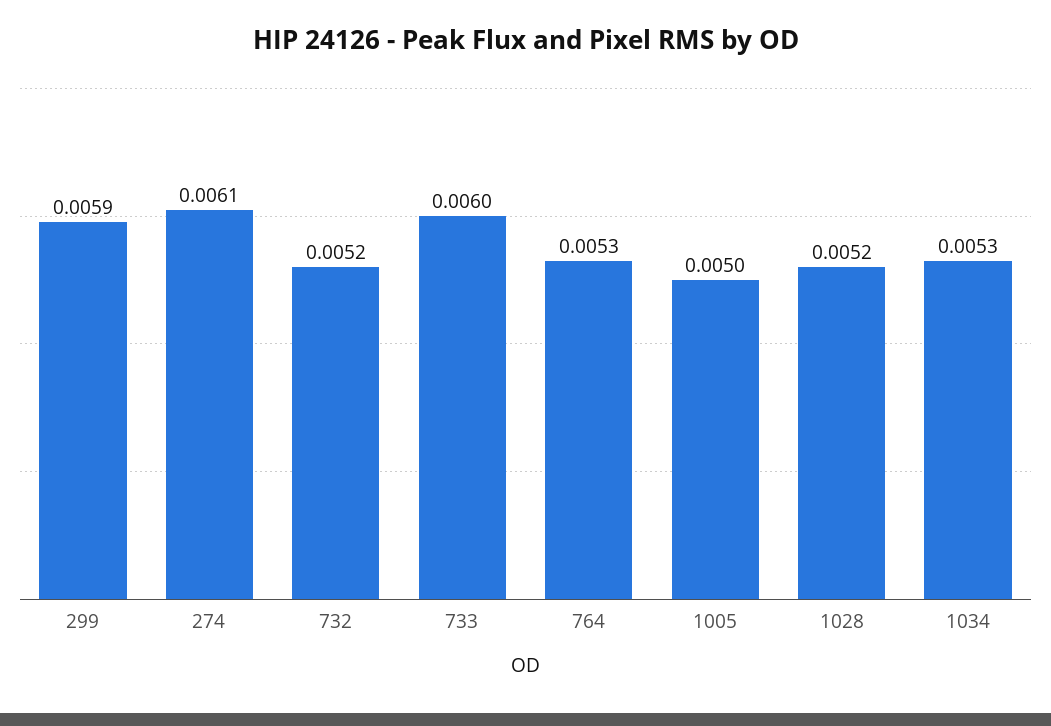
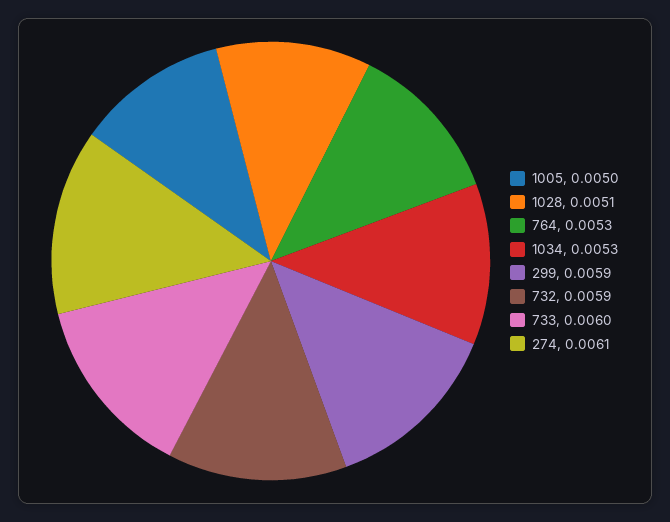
  {
    "299": 0.0059,
    "274": 0.0061,
-   "732": 0.0052,
+   "732": 0.0059,
    "733": 0.006,
    "764": 0.0053,
    "1005": 0.005,
-   "1028": 0.0052,
+   "1028": 0.0051,
    "1034": 0.0053
  }

